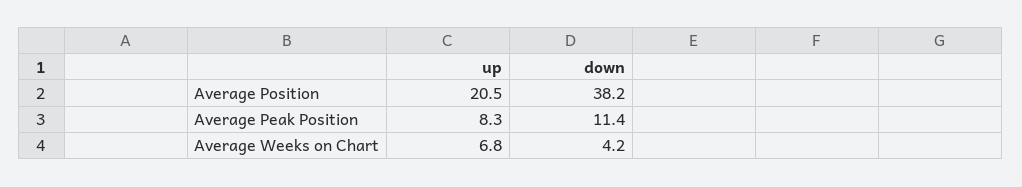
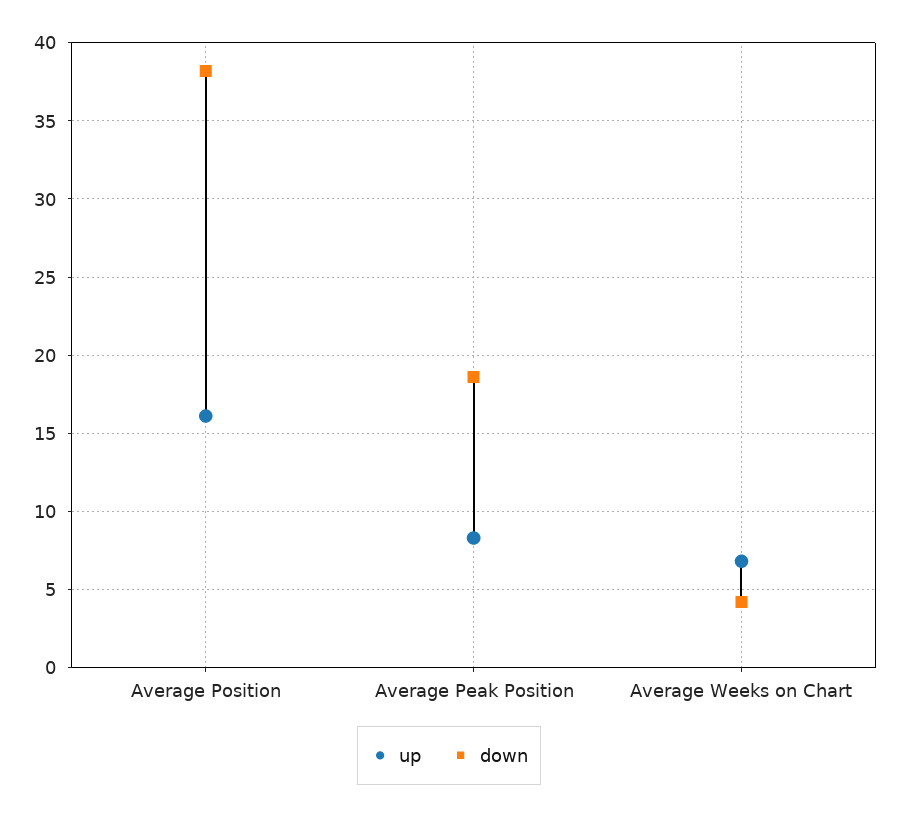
  {
    "up": {
-     "Average Position": 20.5,
+     "Average Position": 16,
      "Average Peak Position": 8.3,
      "Average Weeks on Chart": 6.8
    },
    "down": {
      "Average Position": 38.2,
-     "Average Peak Position": 11.4,
+     "Average Peak Position": 18.5,
      "Average Weeks on Chart": 4.2
    }
  }

